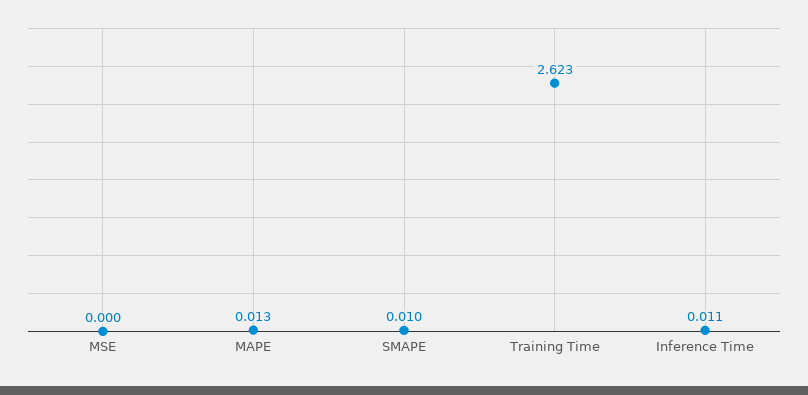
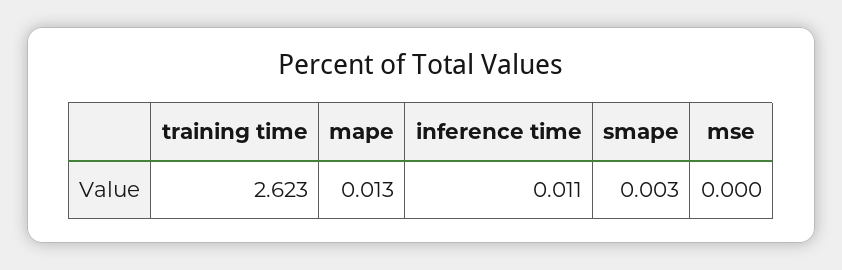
  {
    "MSE": 0,
    "MAPE": 0.013,
-   "SMAPE": 0.01,
+   "SMAPE": 0.003,
    "Training Time": 2.623,
    "Inference Time": 0.011
  }

